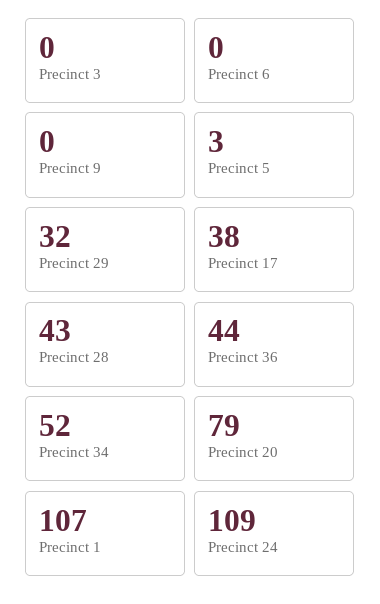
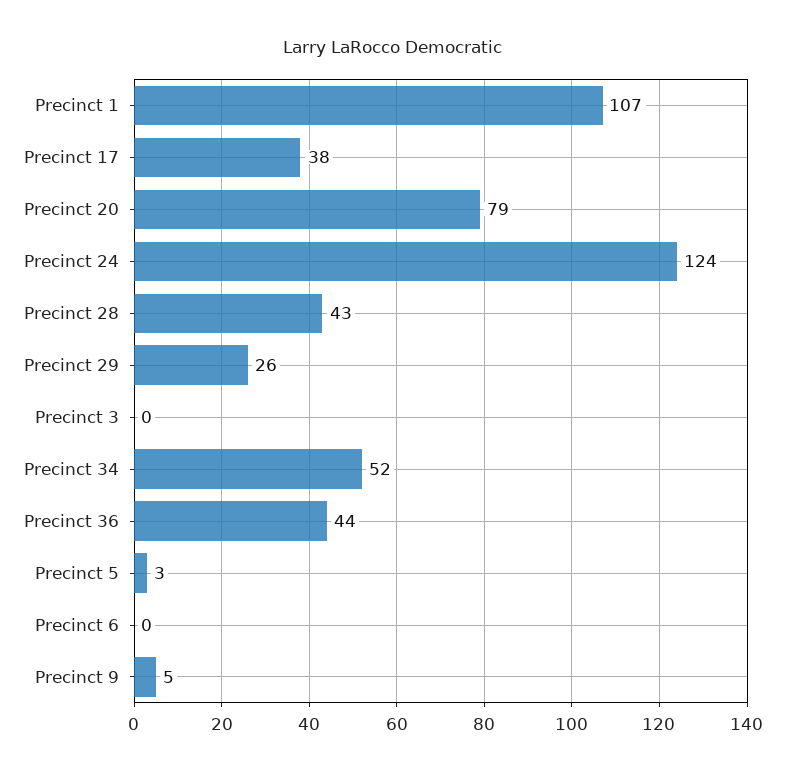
  {
    "Precinct 3": 0,
    "Precinct 6": 0,
-   "Precinct 9": 0,
+   "Precinct 9": 5,
    "Precinct 5": 3,
-   "Precinct 29": 32,
+   "Precinct 29": 26,
    "Precinct 17": 38,
    "Precinct 28": 43,
    "Precinct 36": 44,
    "Precinct 34": 52,
    "Precinct 20": 79,
    "Precinct 1": 107,
-   "Precinct 24": 109
+   "Precinct 24": 124
  }

